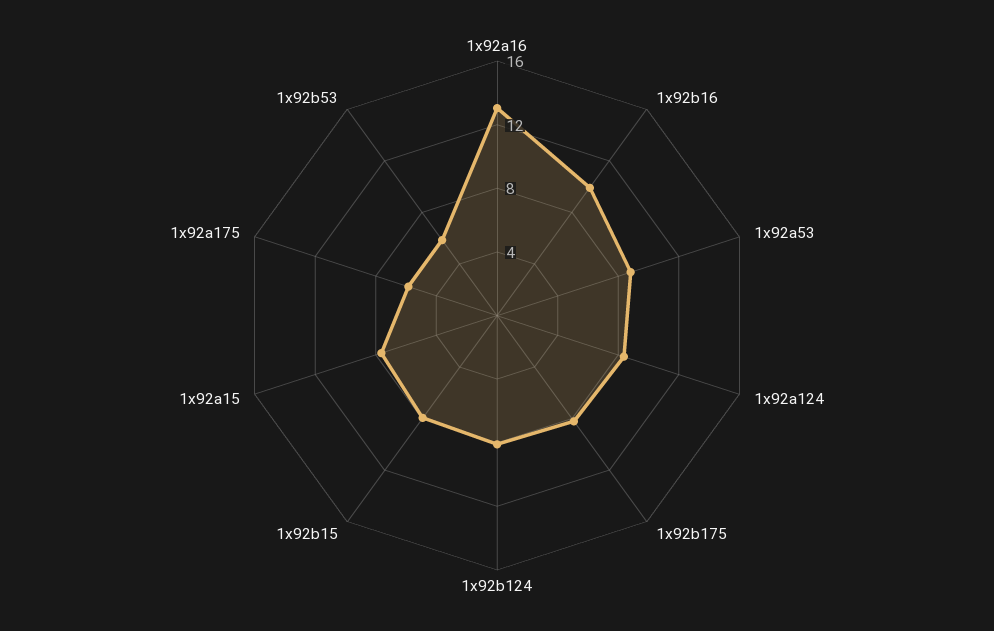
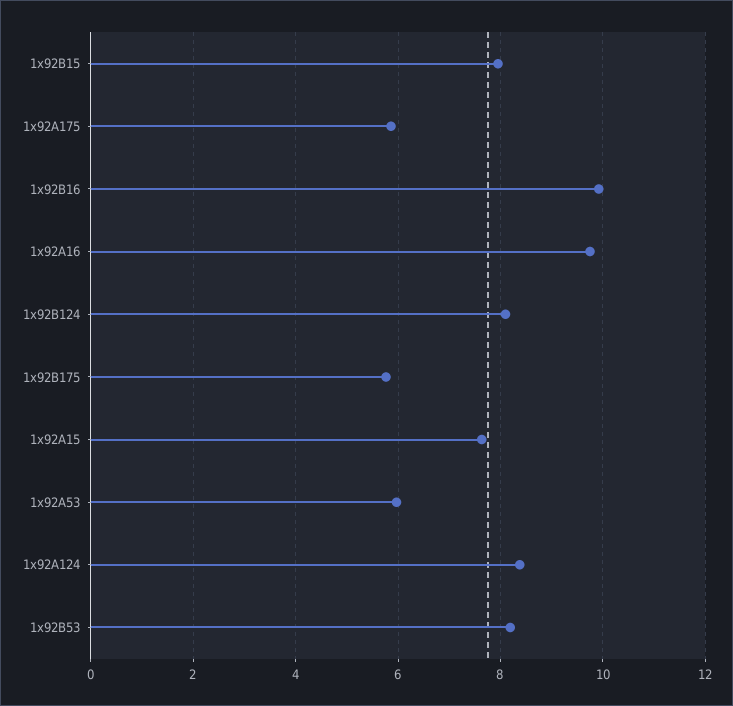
  {
-   "1x92a16": 13,
+   "1x92a16": 9.8,
    "1x92b16": 10,
-   "1x92a53": 9,
+   "1x92a53": 6,
    "1x92a124": 8.4,
-   "1x92b175": 8,
+   "1x92b175": 5.8,
    "1x92b124": 8,
    "1x92b15": 8,
    "1x92a15": 7.6,
    "1x92a175": 5.8,
-   "1x92b53": 6
+   "1x92b53": 8.2
  }

